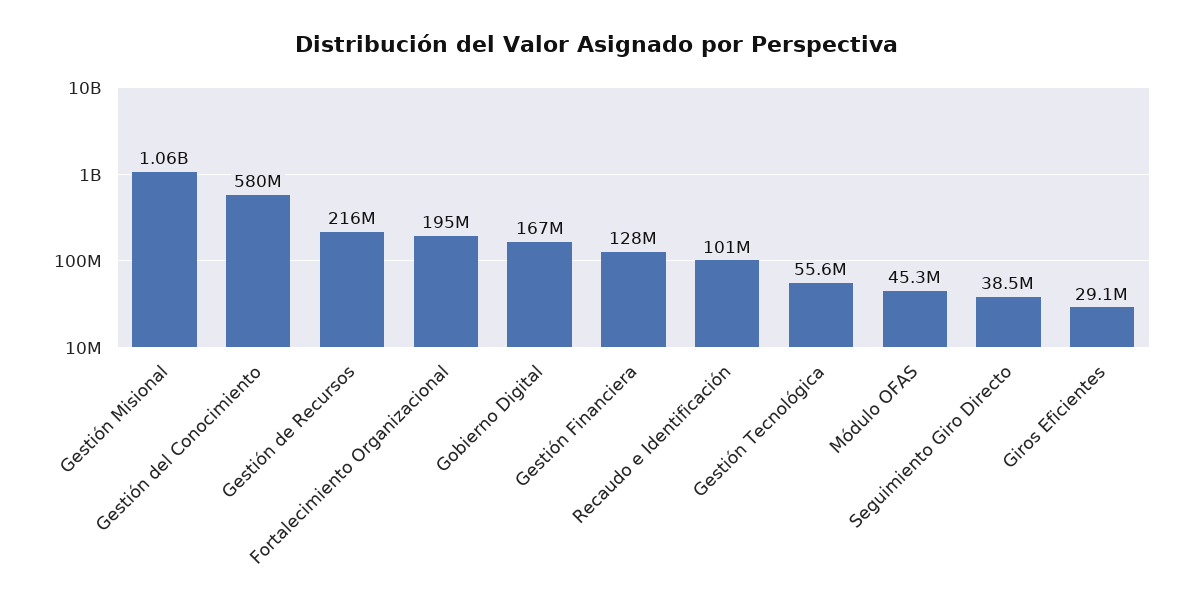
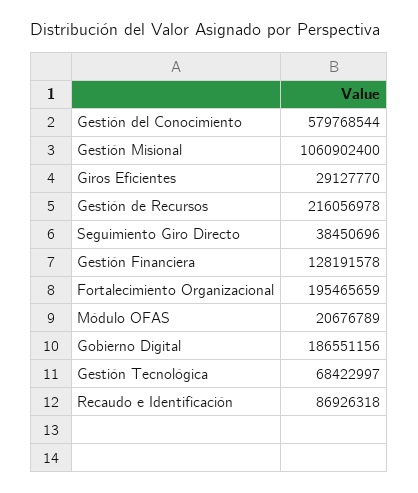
  {
    "Gestión Misional": 1060902400,
    "Gestión del Conocimiento": 579768544,
    "Gestión de Recursos": 216056978,
    "Fortalecimiento Organizacional": 195465659,
-   "Gobierno Digital": 167000000,
+   "Gobierno Digital": 186551156,
    "Gestión Financiera": 128191578,
-   "Recaudo e Identificación": 101000000,
+   "Recaudo e Identificación": 86926318,
-   "Gestión Tecnológica": 55600000,
+   "Gestión Tecnológica": 68422997,
-   "Módulo OFAS": 45300000,
+   "Módulo OFAS": 20676789,
    "Seguimiento Giro Directo": 38450696,
    "Giros Eficientes": 29127770
  }

